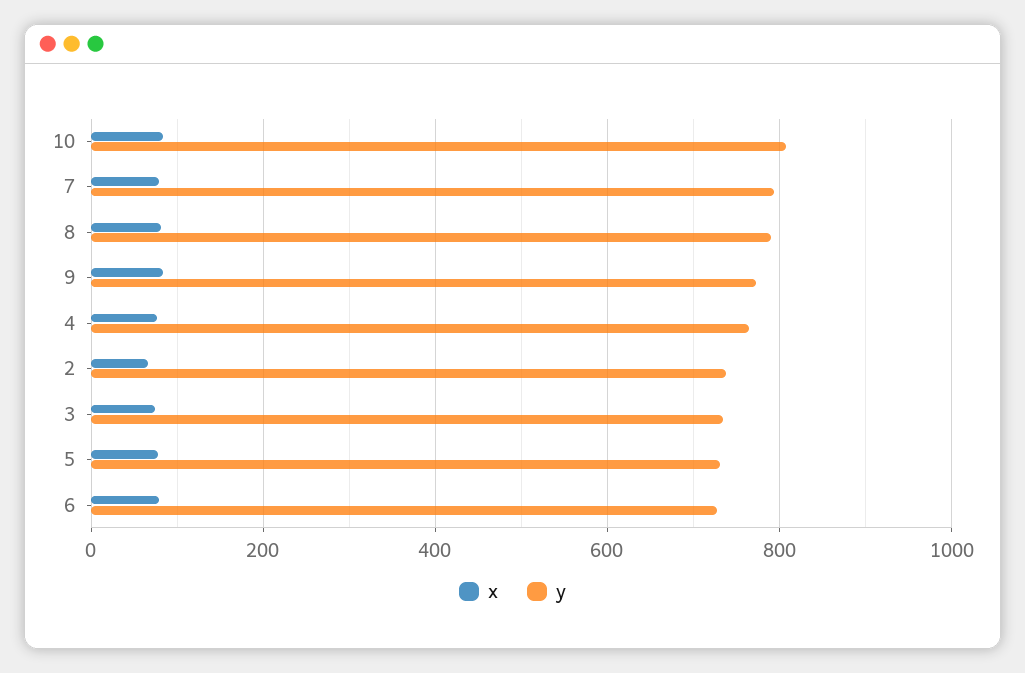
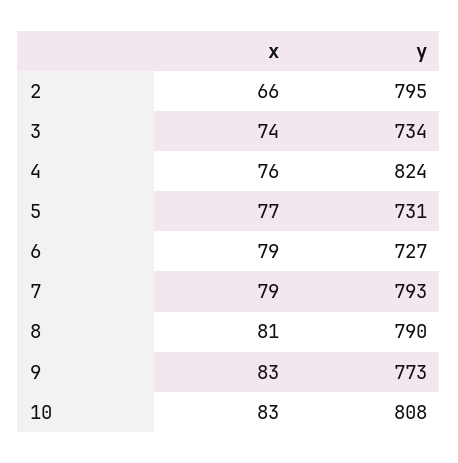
  {
    "x": {
      "10": 83,
      "7": 79,
      "8": 81,
      "9": 83,
      "4": 76,
      "2": 66,
      "3": 74,
      "5": 77,
      "6": 79
    },
    "y": {
      "10": 808,
      "7": 793,
      "8": 790,
      "9": 773,
-     "4": 760,
+     "4": 824,
-     "2": 740,
+     "2": 795,
      "3": 734,
      "5": 731,
      "6": 727
    }
  }

